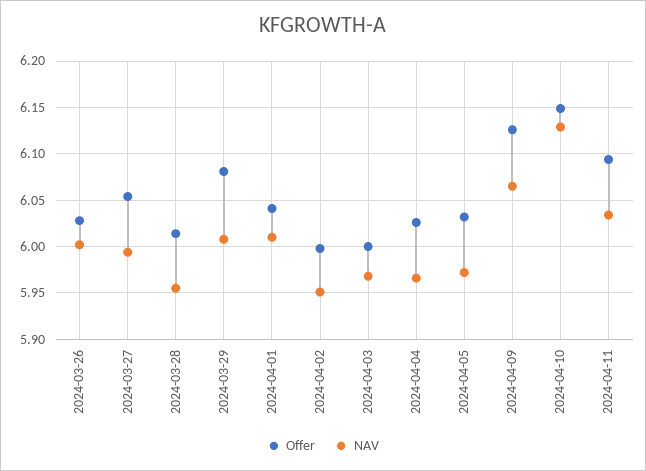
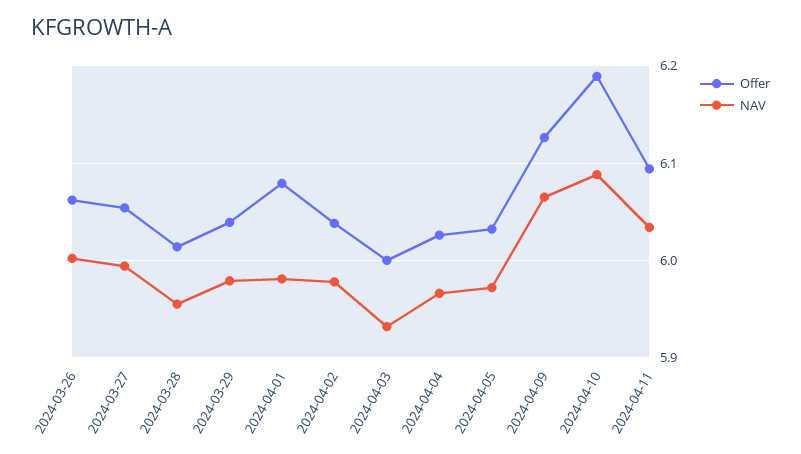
  {
    "Offer": {
-     "2024-03-26": 6.03,
+     "2024-03-26": 6.06,
      "2024-03-27": 6.05,
      "2024-03-28": 6.01,
-     "2024-03-29": 6.08,
+     "2024-03-29": 6.04,
-     "2024-04-01": 6.04,
+     "2024-04-01": 6.08,
-     "2024-04-02": 6,
+     "2024-04-02": 6.04,
      "2024-04-03": 6,
      "2024-04-04": 6.03,
      "2024-04-05": 6.03,
      "2024-04-09": 6.13,
-     "2024-04-10": 6.15,
+     "2024-04-10": 6.19,
      "2024-04-11": 6.09
    },
    "NAV": {
      "2024-03-26": 6,
      "2024-03-27": 5.99,
      "2024-03-28": 5.96,
-     "2024-03-29": 6.01,
+     "2024-03-29": 5.98,
-     "2024-04-01": 6.01,
+     "2024-04-01": 5.98,
-     "2024-04-02": 5.95,
+     "2024-04-02": 5.98,
-     "2024-04-03": 5.97,
+     "2024-04-03": 5.93,
      "2024-04-04": 5.97,
      "2024-04-05": 5.97,
      "2024-04-09": 6.07,
-     "2024-04-10": 6.13,
+     "2024-04-10": 6.09,
      "2024-04-11": 6.03
    }
  }

